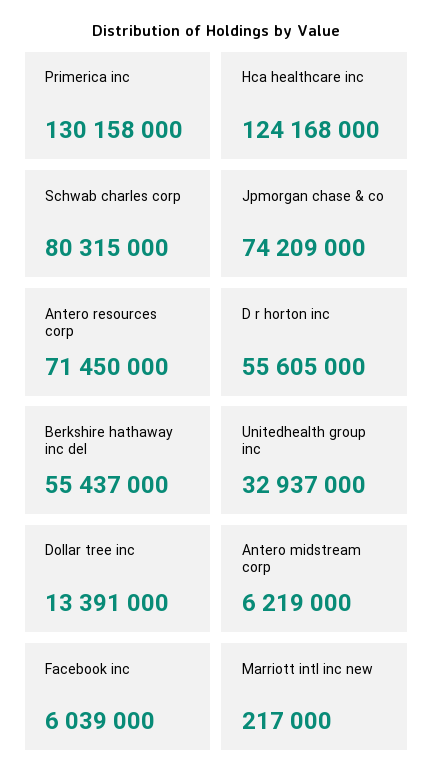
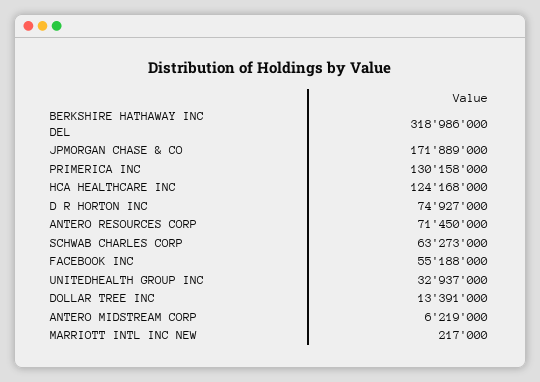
  {
    "Primerica inc": 130158000,
    "Hca healthcare inc": 124168000,
-   "Schwab charles corp": 80315000,
+   "Schwab charles corp": 63273000,
-   "Jpmorgan chase & co": 74209000,
+   "Jpmorgan chase & co": 171889000,
    "Antero resources corp": 71450000,
-   "D r horton inc": 55605000,
+   "D r horton inc": 74927000,
-   "Berkshire hathaway inc del": 55437000,
+   "Berkshire hathaway inc del": 318986000,
    "Unitedhealth group inc": 32937000,
    "Dollar tree inc": 13391000,
    "Antero midstream corp": 6219000,
-   "Facebook inc": 6039000,
+   "Facebook inc": 55188000,
    "Marriott intl inc new": 217000
  }

